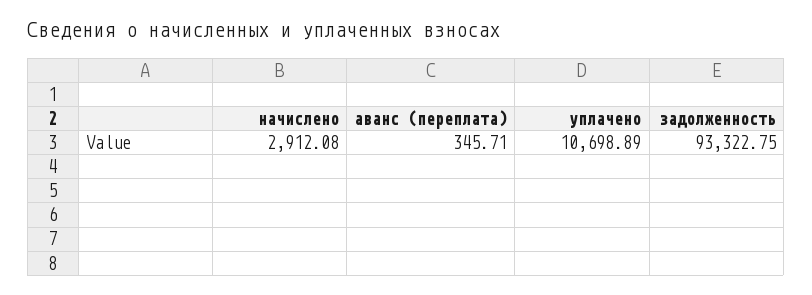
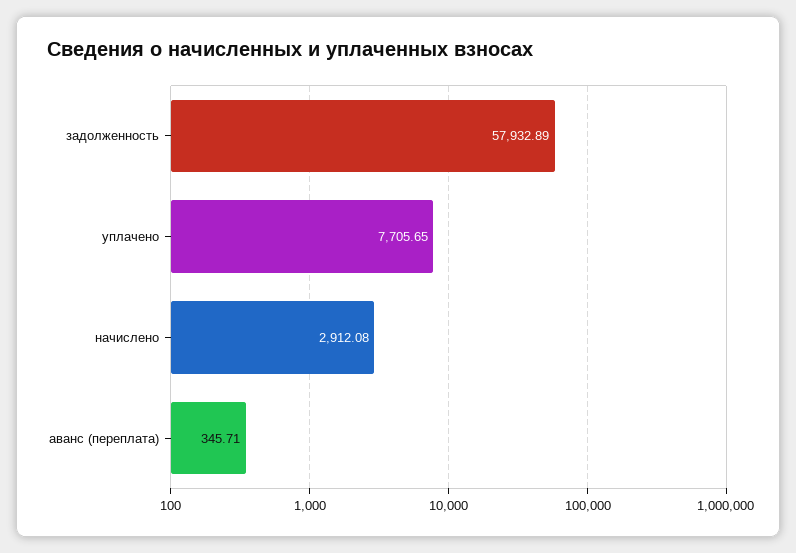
  {
    "начислено": 2912.08,
    "аванс (переплата)": 345.71,
-   "уплачено": 10698.89,
+   "уплачено": 7705.65,
-   "задолженность": 93322.75
+   "задолженность": 57932.89
  }

